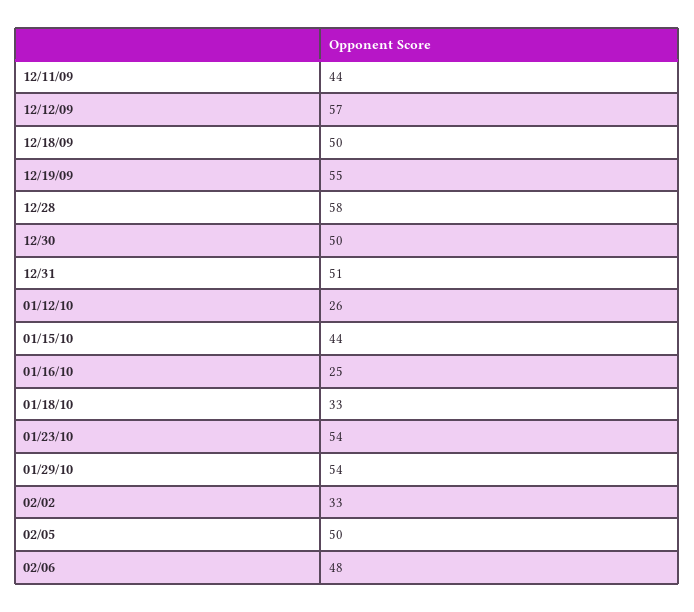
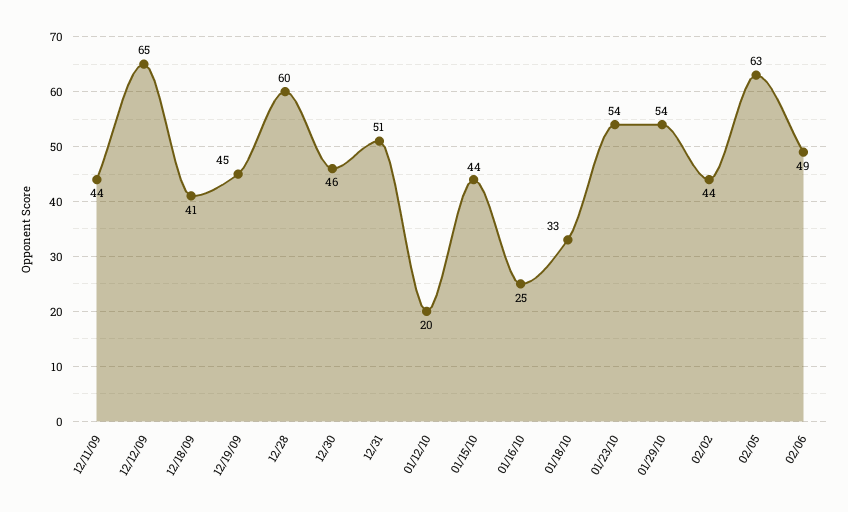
  {
    "12/11/09": 44,
-   "12/12/09": 57,
+   "12/12/09": 65,
-   "12/18/09": 50,
+   "12/18/09": 41,
-   "12/19/09": 55,
+   "12/19/09": 45,
-   "12/28": 58,
+   "12/28": 60,
-   "12/30": 50,
+   "12/30": 46,
    "12/31": 51,
-   "01/12/10": 26,
+   "01/12/10": 20,
    "01/15/10": 44,
    "01/16/10": 25,
    "01/18/10": 33,
    "01/23/10": 54,
    "01/29/10": 54,
-   "02/02": 33,
+   "02/02": 44,
-   "02/05": 50,
+   "02/05": 63,
-   "02/06": 48
+   "02/06": 49
  }

